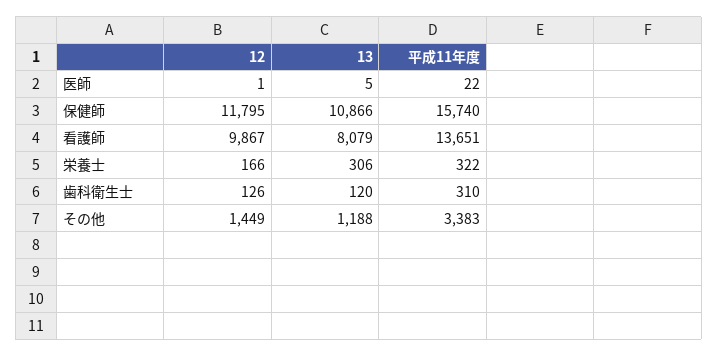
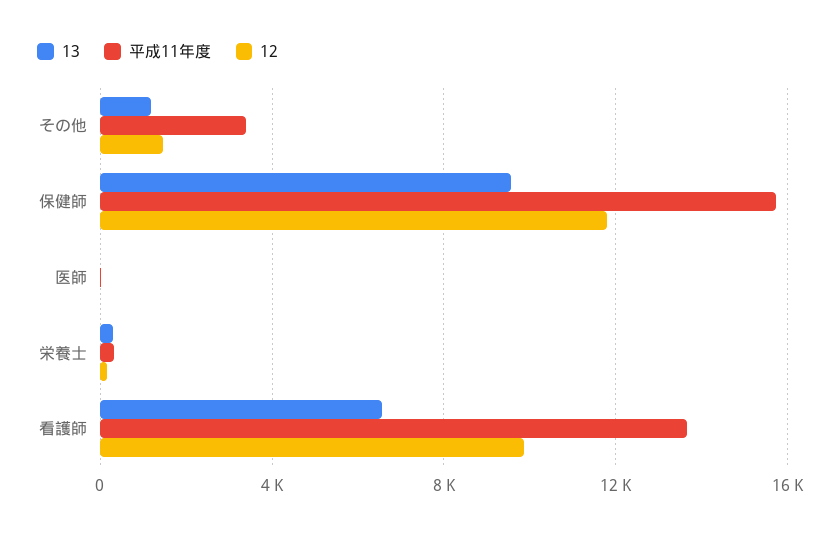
  {
    "12": {
      "医師": 1,
      "保健師": 11795,
      "看護師": 9867,
      "栄養士": 166,
-     "歯科衛生士": 126,
      "その他": 1449
    },
    "13": {
      "医師": 5,
-     "保健師": 10866,
+     "保健師": 9500,
-     "看護師": 8079,
+     "看護師": 6500,
      "栄養士": 306,
-     "歯科衛生士": 120,
      "その他": 1188
    },
    "平成11年度": {
      "医師": 22,
      "保健師": 15740,
      "看護師": 13651,
      "栄養士": 322,
-     "歯科衛生士": 310,
      "その他": 3383
    }
  }

